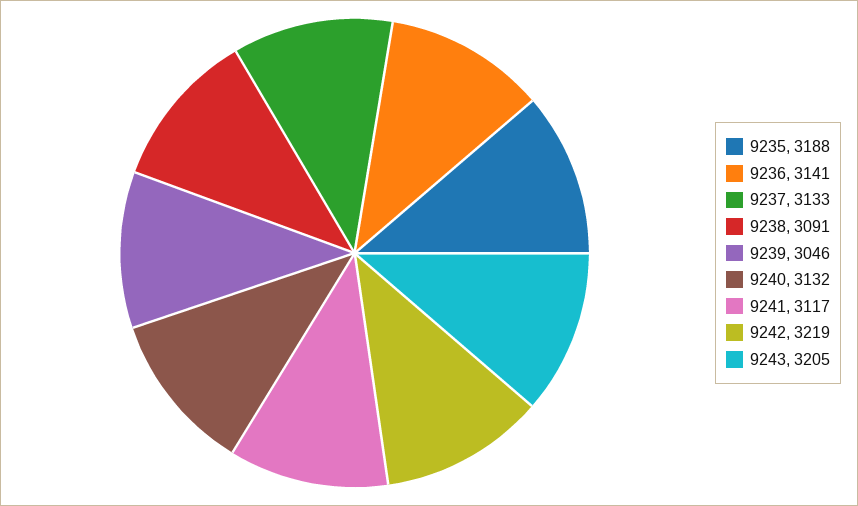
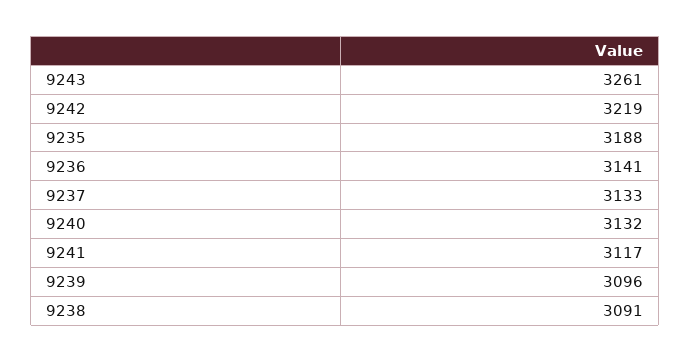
  {
    "9235": 3188,
    "9236": 3141,
    "9237": 3133,
    "9238": 3091,
-   "9239": 3046,
+   "9239": 3096,
    "9240": 3132,
    "9241": 3117,
    "9242": 3219,
-   "9243": 3205
+   "9243": 3261
  }

